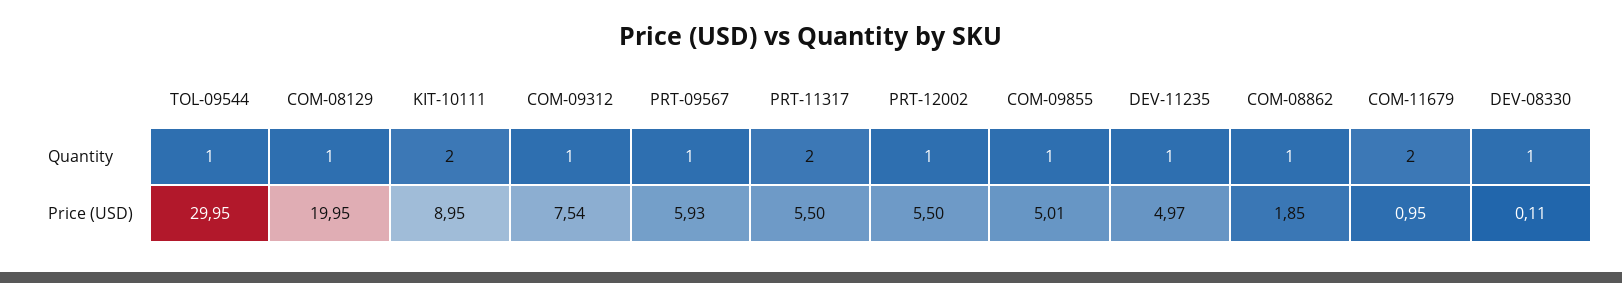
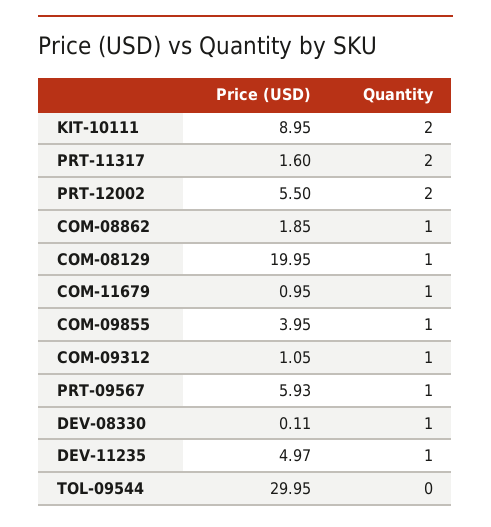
  {
    "TOL-09544": {
-     "Quantity": 1,
+     "Quantity": 0,
      "Price (USD)": 29.95
    },
    "COM-08129": {
      "Quantity": 1,
      "Price (USD)": 19.95
    },
    "KIT-10111": {
      "Quantity": 2,
      "Price (USD)": 8.95
    },
    "COM-09312": {
      "Quantity": 1,
-     "Price (USD)": 7.54
+     "Price (USD)": 1.05
    },
    "PRT-09567": {
      "Quantity": 1,
      "Price (USD)": 5.93
    },
    "PRT-11317": {
      "Quantity": 2,
-     "Price (USD)": 5.5
+     "Price (USD)": 1.6
    },
    "PRT-12002": {
-     "Quantity": 1,
+     "Quantity": 2,
      "Price (USD)": 5.5
    },
    "COM-09855": {
      "Quantity": 1,
-     "Price (USD)": 5.01
+     "Price (USD)": 3.95
    },
    "DEV-11235": {
      "Quantity": 1,
      "Price (USD)": 4.97
    },
    "COM-08862": {
      "Quantity": 1,
      "Price (USD)": 1.85
    },
    "COM-11679": {
-     "Quantity": 2,
+     "Quantity": 1,
      "Price (USD)": 0.95
    },
    "DEV-08330": {
      "Quantity": 1,
      "Price (USD)": 0.11
    }
  }

